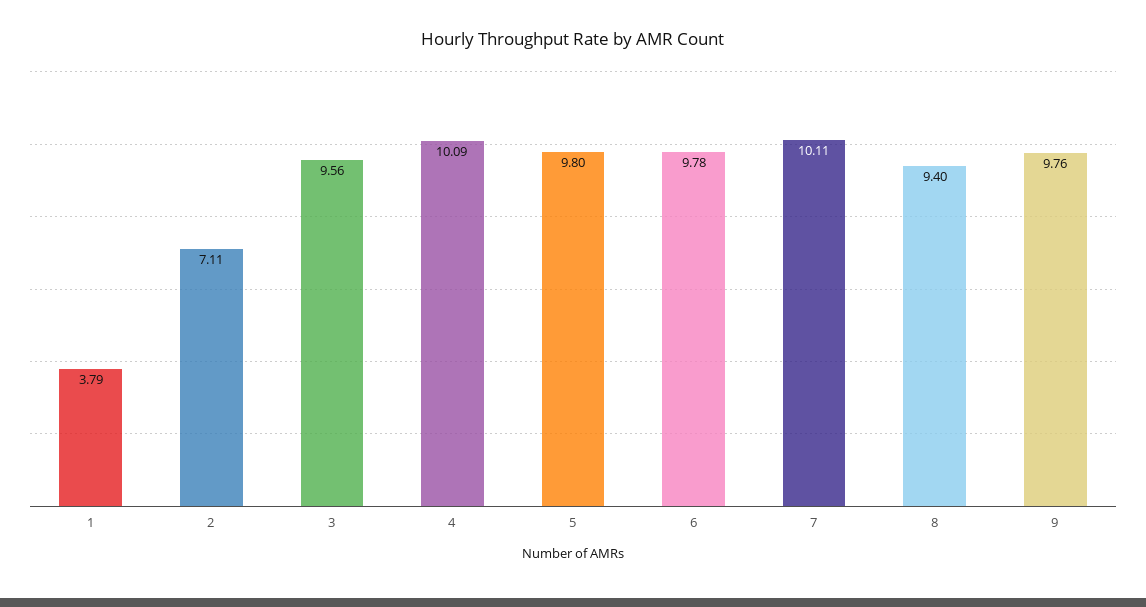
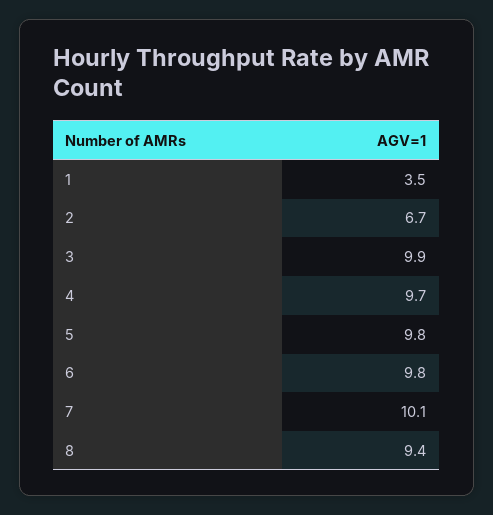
  {
-   "1": 3.79,
+   "1": 3.5,
-   "2": 7.11,
+   "2": 6.7,
-   "3": 9.56,
+   "3": 9.9,
-   "4": 10.09,
+   "4": 9.7,
    "5": 9.8,
    "6": 9.78,
    "7": 10.11,
-   "8": 9.4,
+   "8": 9.4
-   "9": 9.76
  }

